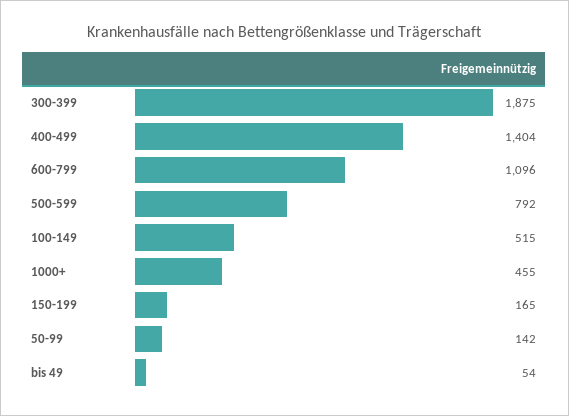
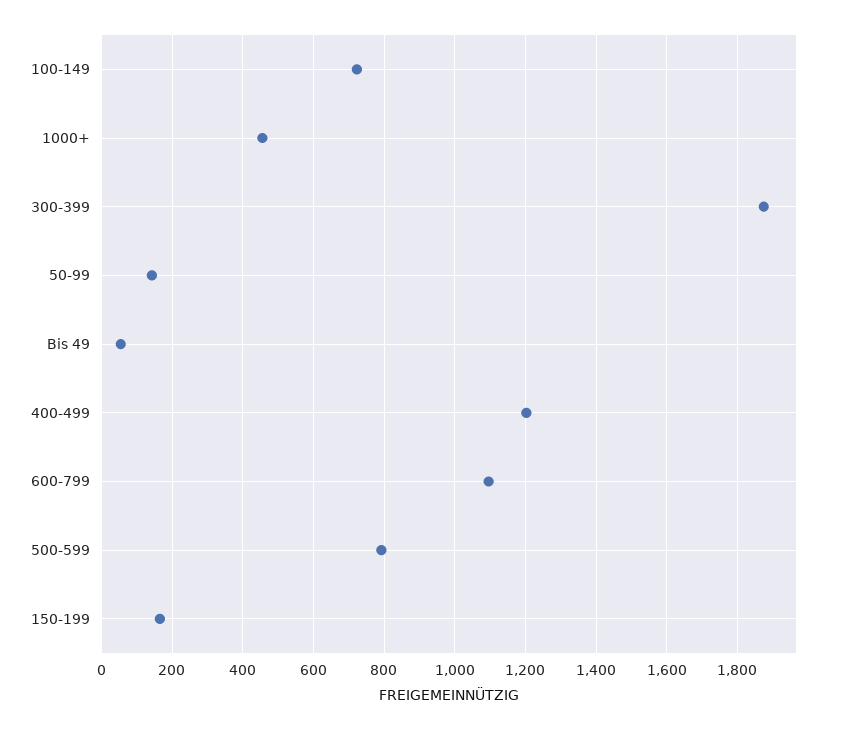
  {
    "300-399": 1875,
-   "400-499": 1404,
+   "400-499": 1200,
    "600-799": 1096,
    "500-599": 792,
-   "100-149": 515,
+   "100-149": 720,
    "1000+": 455,
    "150-199": 165,
    "50-99": 142,
    "bis 49": 54
  }

